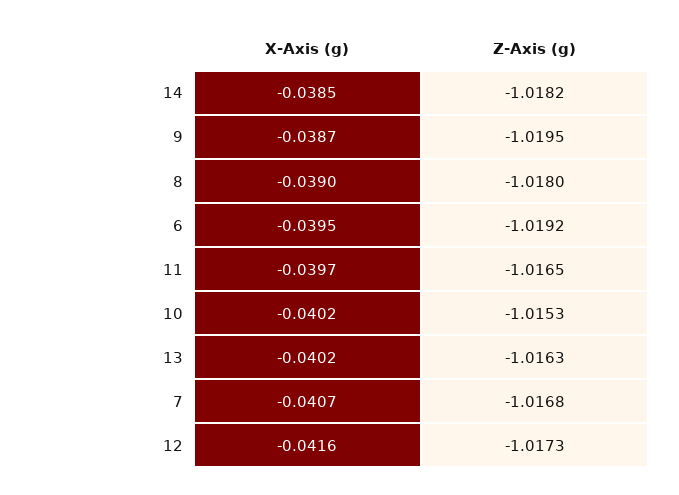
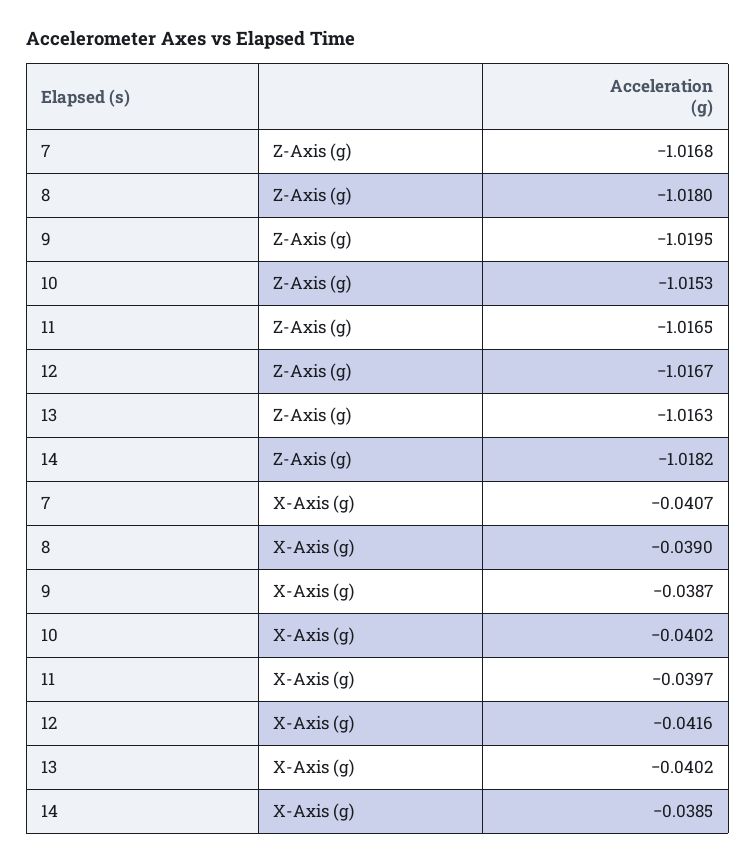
  {
    "X-Axis (g)": {
      "14": -0.0385,
      "9": -0.0387,
      "8": -0.039,
-     "6": -0.0395,
      "11": -0.0397,
      "10": -0.0402,
      "13": -0.0402,
      "7": -0.0407,
      "12": -0.0416
    },
    "Z-Axis (g)": {
      "14": -1.0182,
      "9": -1.0195,
      "8": -1.018,
-     "6": -1.0192,
      "11": -1.0165,
      "10": -1.0153,
      "13": -1.0163,
      "7": -1.0168,
-     "12": -1.0173
+     "12": -1.0167
    }
  }

